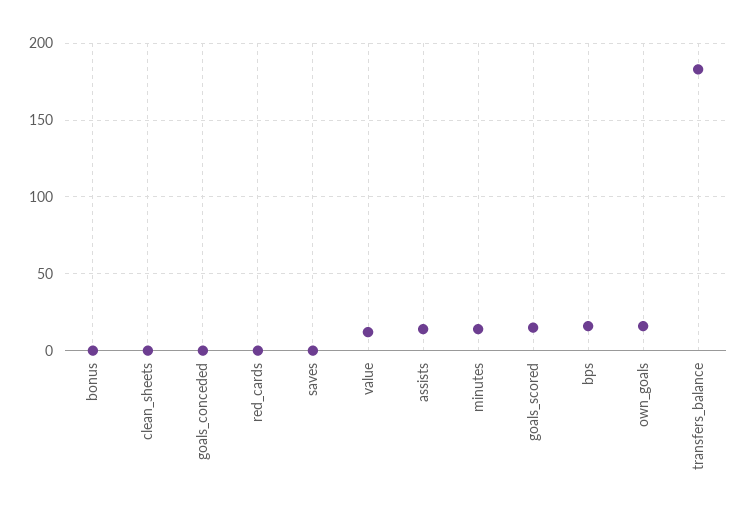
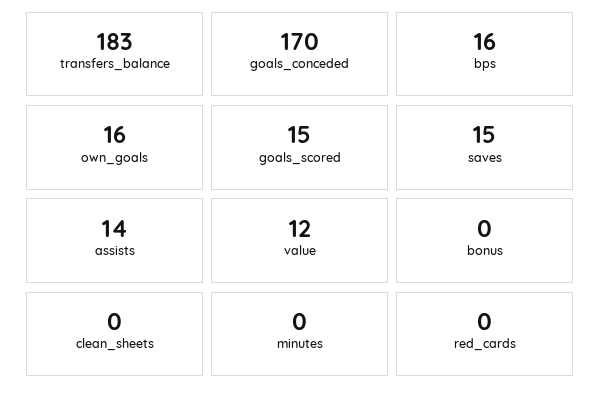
  {
    "bonus": 0,
    "clean_sheets": 0,
-   "goals_conceded": 0,
+   "goals_conceded": 170,
    "red_cards": 0,
-   "saves": 0,
+   "saves": 15,
    "value": 12,
    "assists": 14,
-   "minutes": 15,
+   "minutes": 0,
    "goals_scored": 15,
    "bps": 16,
    "own_goals": 16,
    "transfers_balance": 183
  }

